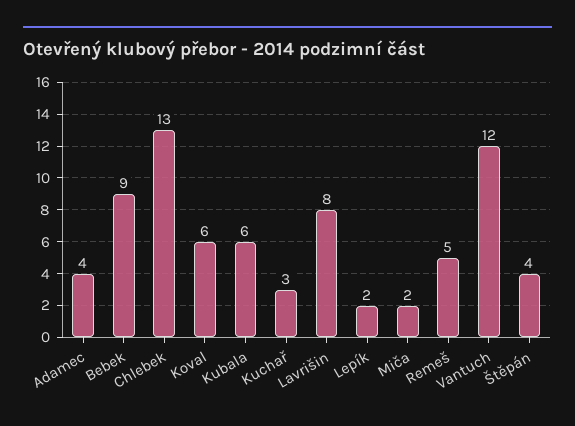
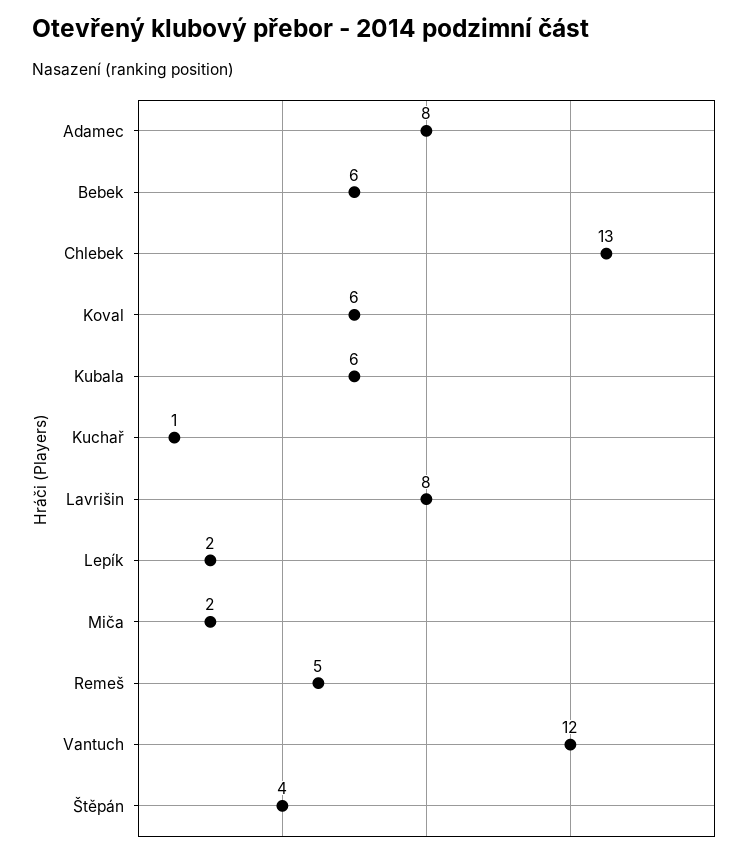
  {
-   "Adamec": 4,
+   "Adamec": 8,
-   "Bebek": 9,
+   "Bebek": 6,
    "Chlebek": 13,
    "Koval": 6,
    "Kubala": 6,
-   "Kuchař": 3,
+   "Kuchař": 1,
    "Lavrišin": 8,
    "Lepík": 2,
    "Miča": 2,
    "Remeš": 5,
    "Vantuch": 12,
    "Štěpán": 4
  }

